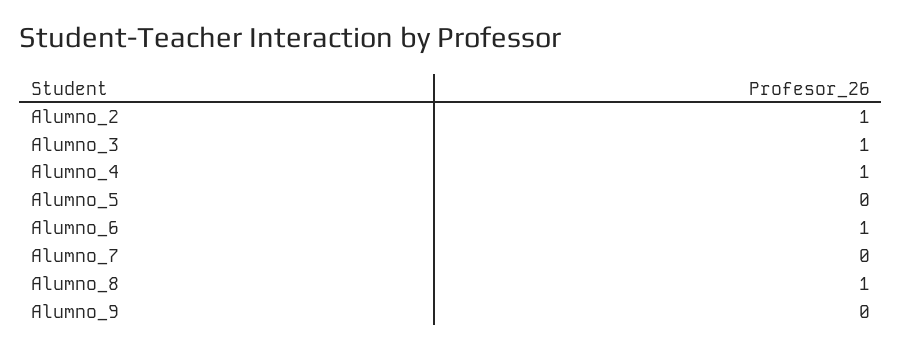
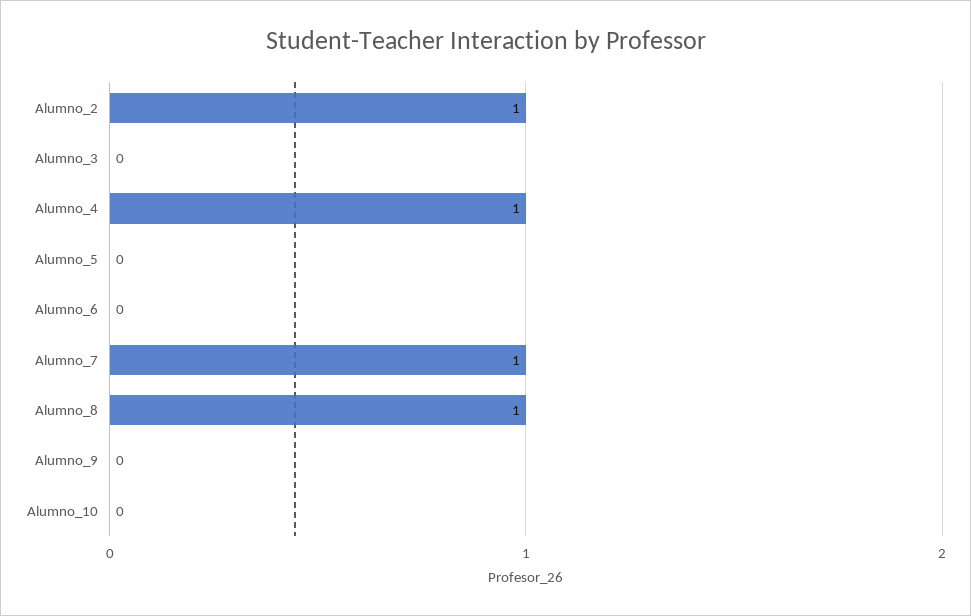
  {
    "Alumno_2": 1,
-   "Alumno_3": 1,
+   "Alumno_3": 0,
    "Alumno_4": 1,
    "Alumno_5": 0,
-   "Alumno_6": 1,
+   "Alumno_6": 0,
-   "Alumno_7": 0,
+   "Alumno_7": 1,
    "Alumno_8": 1,
-   "Alumno_9": 0
+   "Alumno_9": 0,
+   "Alumno_10": 0
  }

